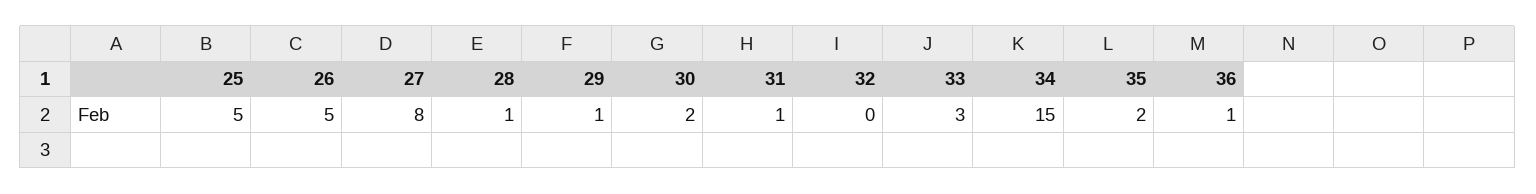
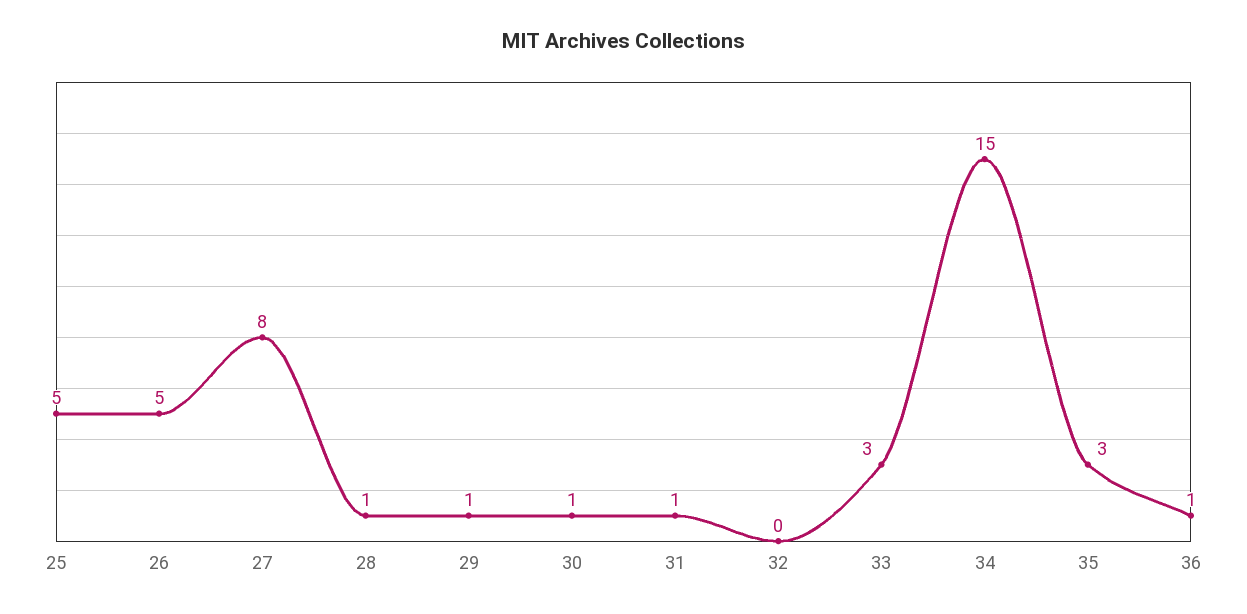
  {
    "25": 5,
    "26": 5,
    "27": 8,
    "28": 1,
    "29": 1,
-   "30": 2,
+   "30": 1,
    "31": 1,
    "32": 0,
    "33": 3,
    "34": 15,
-   "35": 2,
+   "35": 3,
    "36": 1
  }

